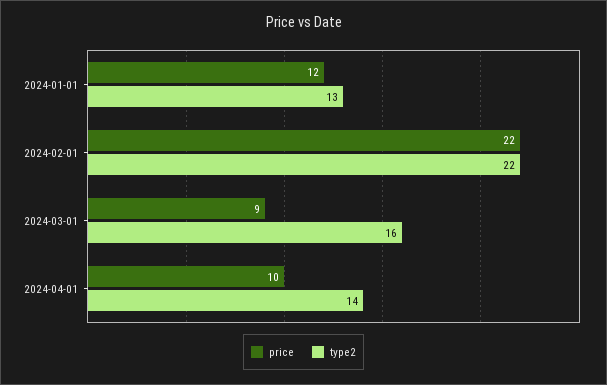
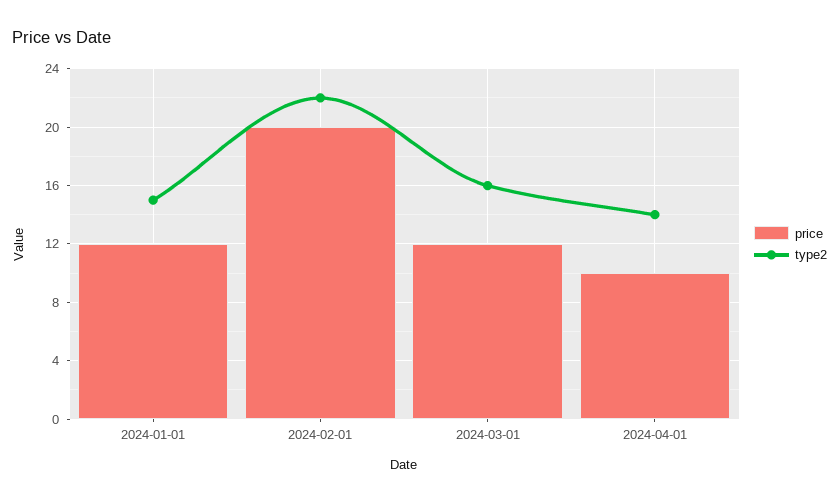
  {
    "price": {
      "2024-01-01": 12,
-     "2024-02-01": 22,
+     "2024-02-01": 20,
-     "2024-03-01": 9,
+     "2024-03-01": 12,
      "2024-04-01": 10
    },
    "type2": {
-     "2024-01-01": 13,
+     "2024-01-01": 15,
      "2024-02-01": 22,
      "2024-03-01": 16,
      "2024-04-01": 14
    }
  }

